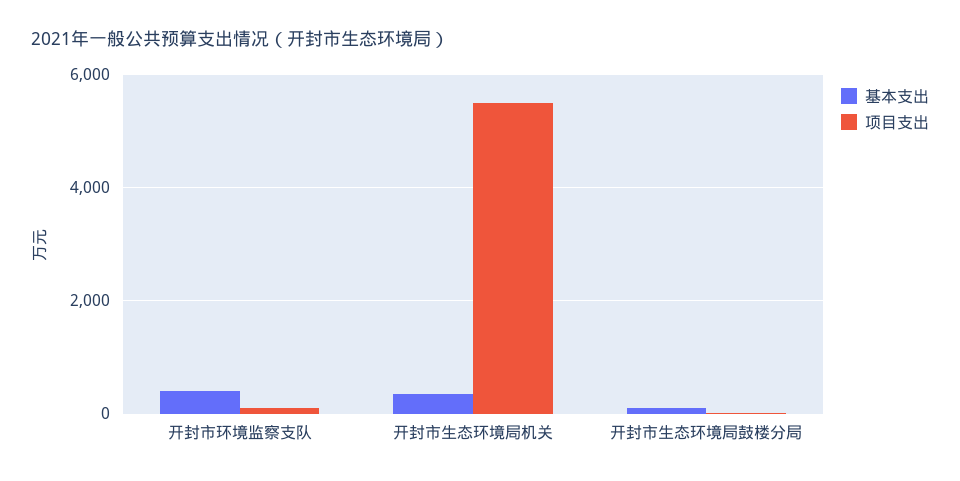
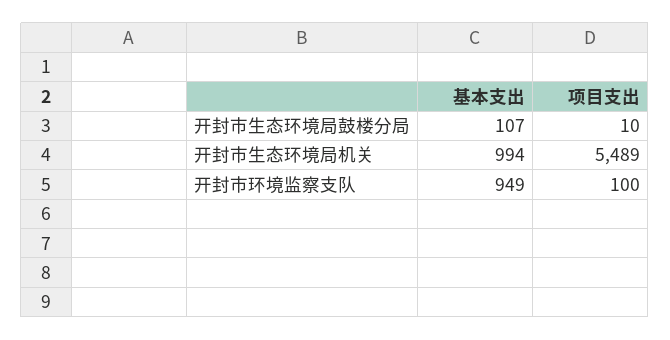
  {
    "基本支出": {
-     "开封市环境监察支队": 400,
+     "开封市环境监察支队": 949,
-     "开封市生态环境局机关": 400,
+     "开封市生态环境局机关": 994,
      "开封市生态环境局鼓楼分局": 107
    },
    "项目支出": {
      "开封市环境监察支队": 100,
      "开封市生态环境局机关": 5489,
      "开封市生态环境局鼓楼分局": 10
    }
  }

